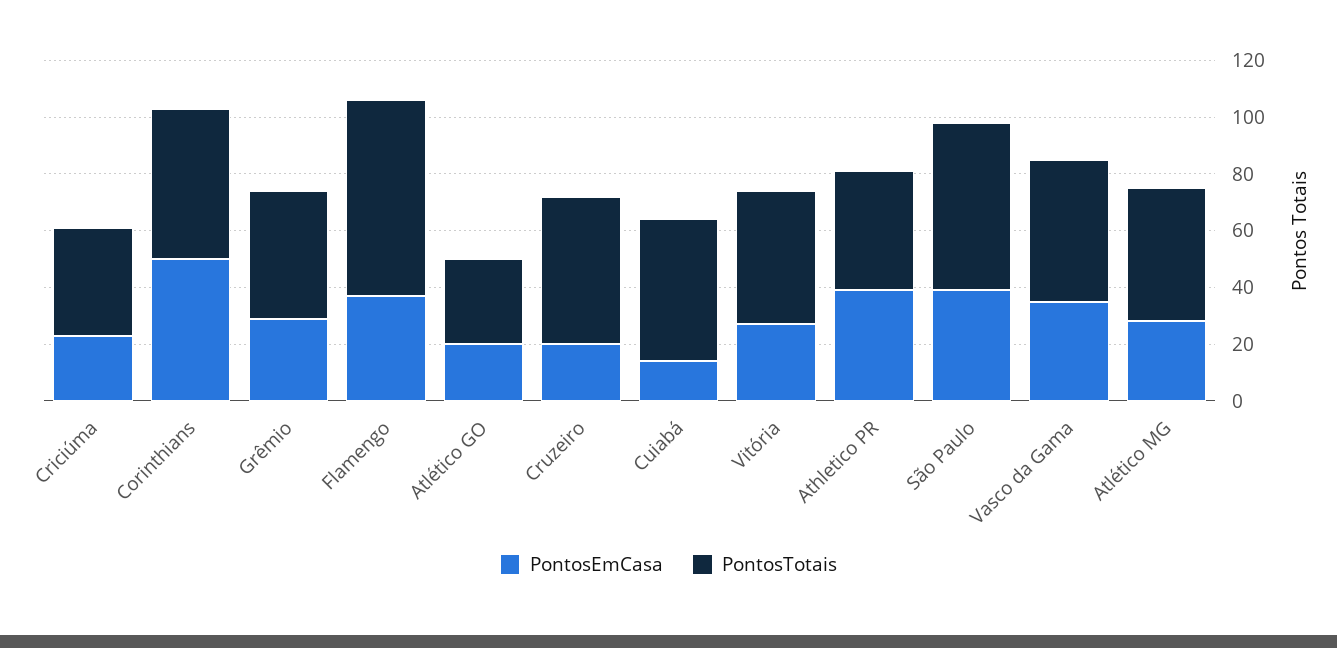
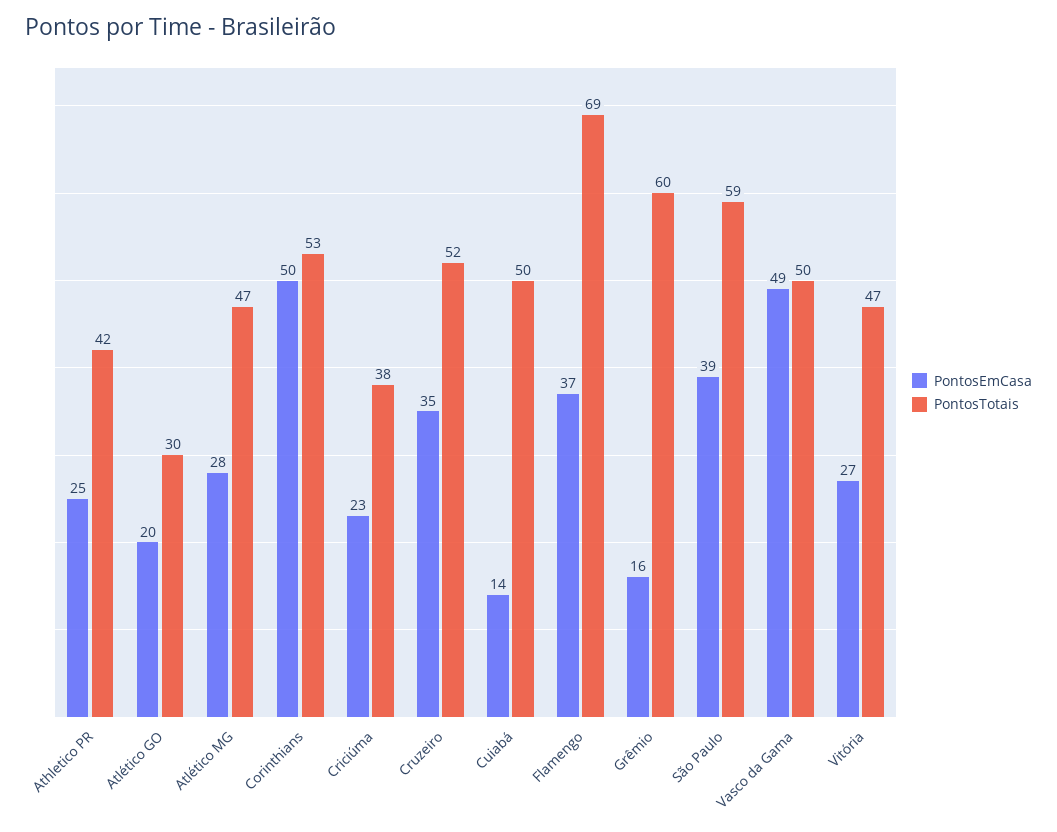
  {
    "PontosEmCasa": {
      "Criciúma": 23,
      "Corinthians": 50,
-     "Grêmio": 30,
+     "Grêmio": 16,
      "Flamengo": 37,
      "Atlético GO": 20,
-     "Cruzeiro": 20,
+     "Cruzeiro": 35,
      "Cuiabá": 14,
      "Vitória": 27,
-     "Athletico PR": 40,
+     "Athletico PR": 25,
      "São Paulo": 39,
-     "Vasco da Gama": 35,
+     "Vasco da Gama": 49,
      "Atlético MG": 28
    },
    "PontosTotais": {
      "Criciúma": 38,
      "Corinthians": 53,
-     "Grêmio": 45,
+     "Grêmio": 60,
      "Flamengo": 69,
      "Atlético GO": 30,
      "Cruzeiro": 52,
      "Cuiabá": 50,
      "Vitória": 47,
      "Athletico PR": 42,
      "São Paulo": 59,
      "Vasco da Gama": 50,
      "Atlético MG": 47
    }
  }

